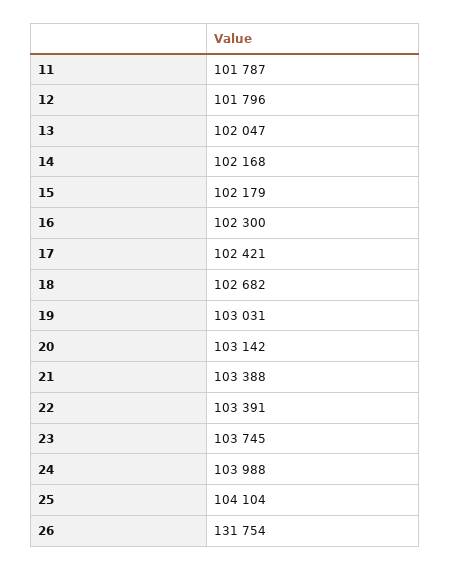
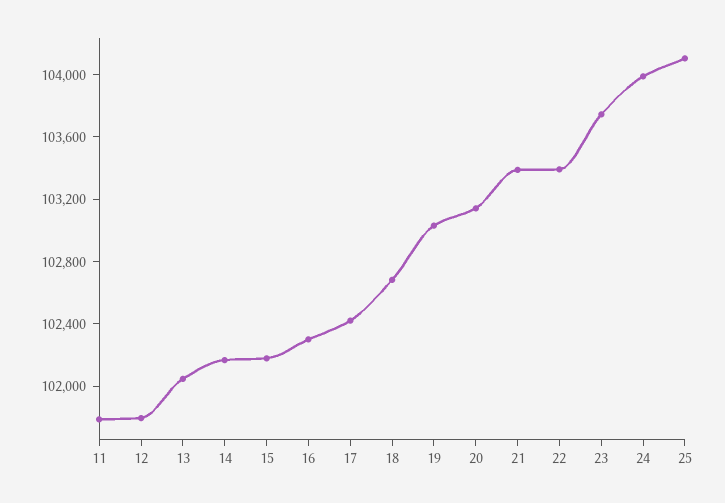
  {
    "11": 101787,
    "12": 101796,
    "13": 102047,
    "14": 102168,
    "15": 102179,
    "16": 102300,
    "17": 102421,
    "18": 102682,
    "19": 103031,
    "20": 103142,
    "21": 103388,
    "22": 103391,
    "23": 103745,
    "24": 103988,
-   "25": 104104,
+   "25": 104104
-   "26": 131754
  }

